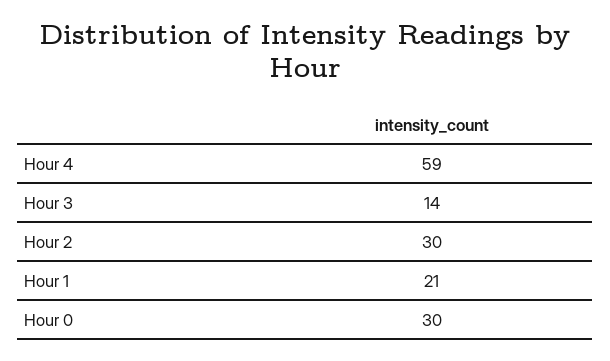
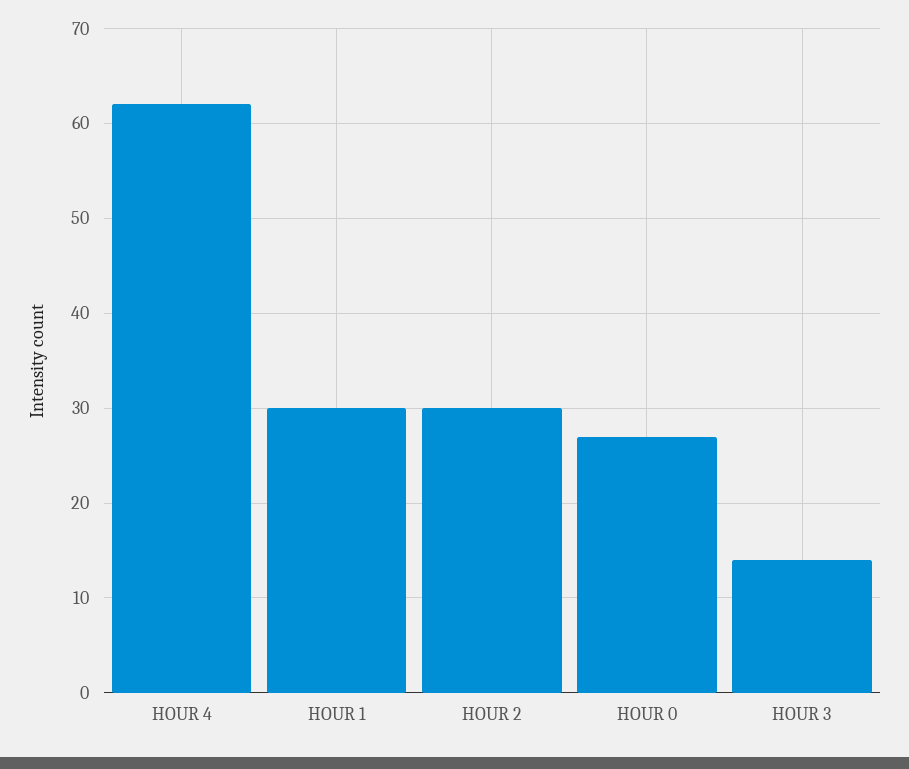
  {
-   "Hour 4": 59,
+   "Hour 4": 62,
    "Hour 3": 14,
    "Hour 2": 30,
-   "Hour 1": 21,
+   "Hour 1": 30,
-   "Hour 0": 30
+   "Hour 0": 27
  }

